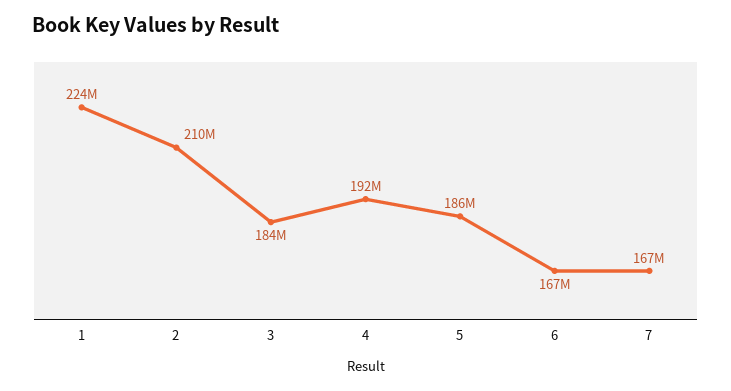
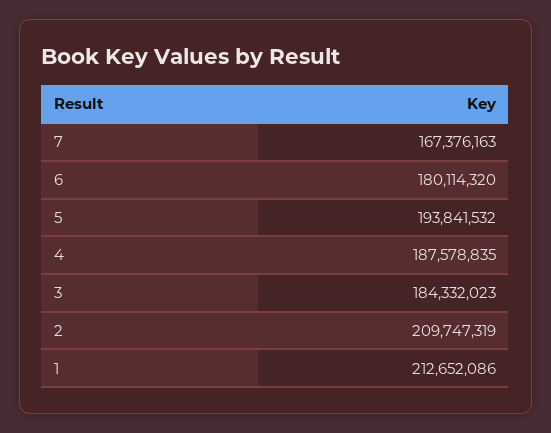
  {
-   "1": 224000000,
+   "1": 212652086,
    "2": 209747319,
    "3": 184332023,
-   "4": 192000000,
+   "4": 187578835,
-   "5": 186000000,
+   "5": 193841532,
-   "6": 167000000,
+   "6": 180114320,
    "7": 167376163
  }

